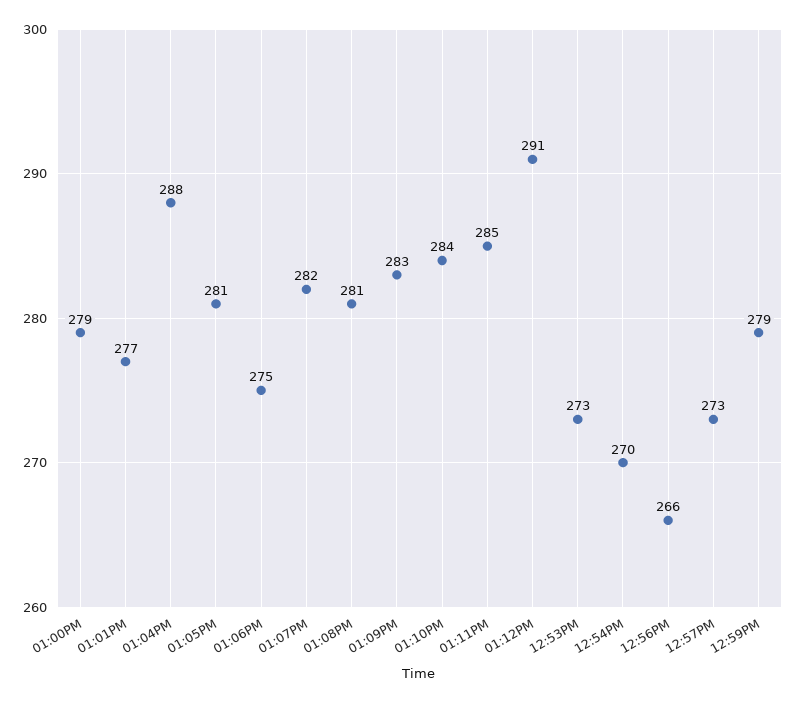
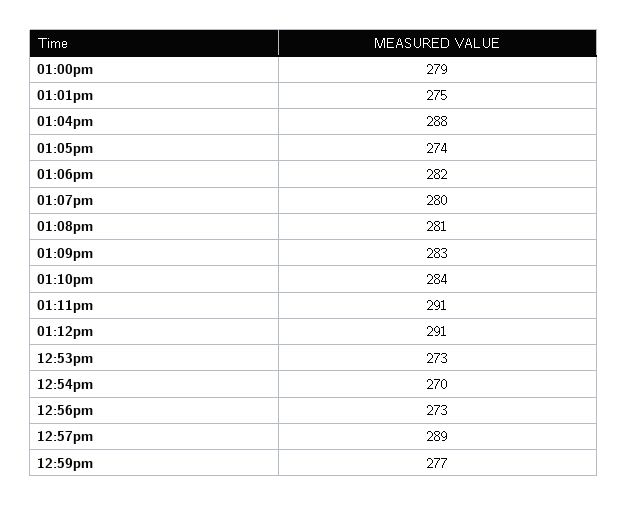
  {
    "01:00PM": 279,
-   "01:01PM": 277,
+   "01:01PM": 275,
    "01:04PM": 288,
-   "01:05PM": 281,
+   "01:05PM": 274,
-   "01:06PM": 275,
+   "01:06PM": 282,
-   "01:07PM": 282,
+   "01:07PM": 280,
    "01:08PM": 281,
    "01:09PM": 283,
    "01:10PM": 284,
-   "01:11PM": 285,
+   "01:11PM": 291,
    "01:12PM": 291,
    "12:53PM": 273,
    "12:54PM": 270,
-   "12:56PM": 266,
+   "12:56PM": 273,
-   "12:57PM": 273,
+   "12:57PM": 289,
-   "12:59PM": 279
+   "12:59PM": 277
  }

